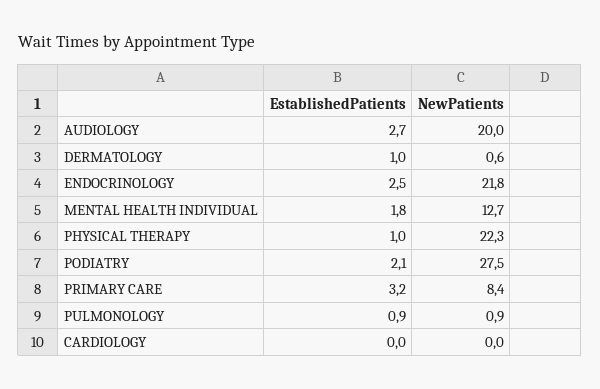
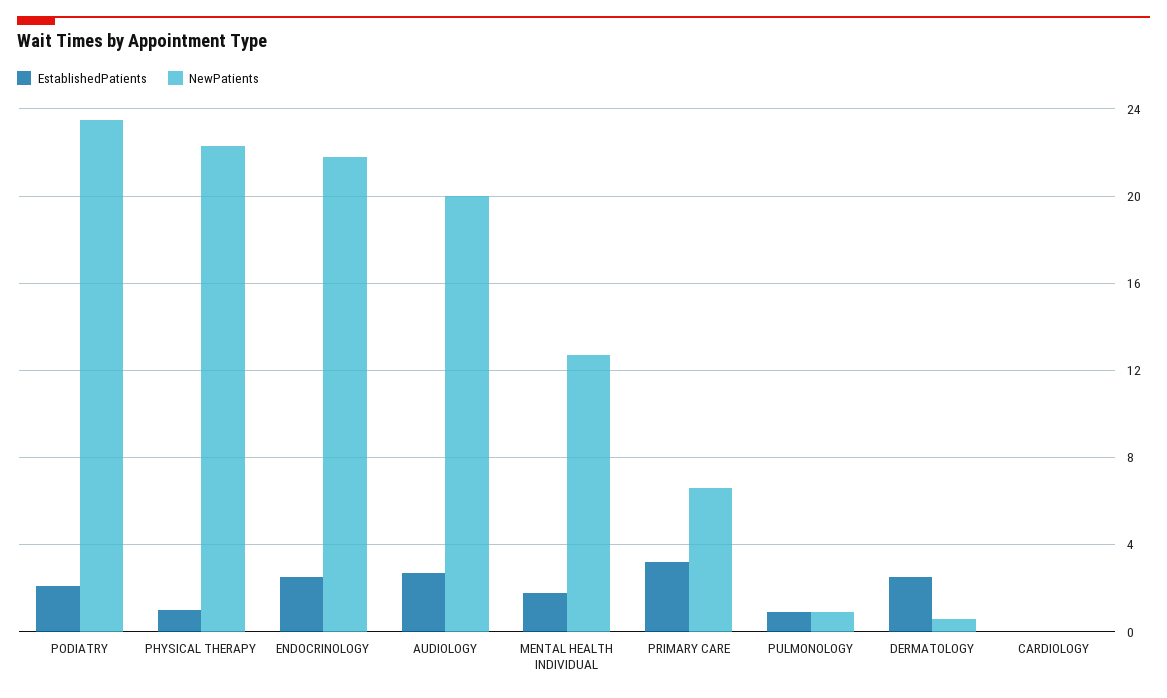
  {
    "EstablishedPatients": {
      "AUDIOLOGY": 2.7,
-     "DERMATOLOGY": 1,
+     "DERMATOLOGY": 2.5,
      "ENDOCRINOLOGY": 2.5,
      "MENTAL HEALTH INDIVIDUAL": 1.8,
      "PHYSICAL THERAPY": 1,
      "PODIATRY": 2.1,
      "PRIMARY CARE": 3.2,
      "PULMONOLOGY": 0.9,
      "CARDIOLOGY": 0
    },
    "NewPatients": {
      "AUDIOLOGY": 20,
      "DERMATOLOGY": 0.6,
      "ENDOCRINOLOGY": 21.8,
      "MENTAL HEALTH INDIVIDUAL": 12.7,
      "PHYSICAL THERAPY": 22.3,
-     "PODIATRY": 27.5,
+     "PODIATRY": 23.5,
-     "PRIMARY CARE": 8.4,
+     "PRIMARY CARE": 6.5,
      "PULMONOLOGY": 0.9,
      "CARDIOLOGY": 0
    }
  }

